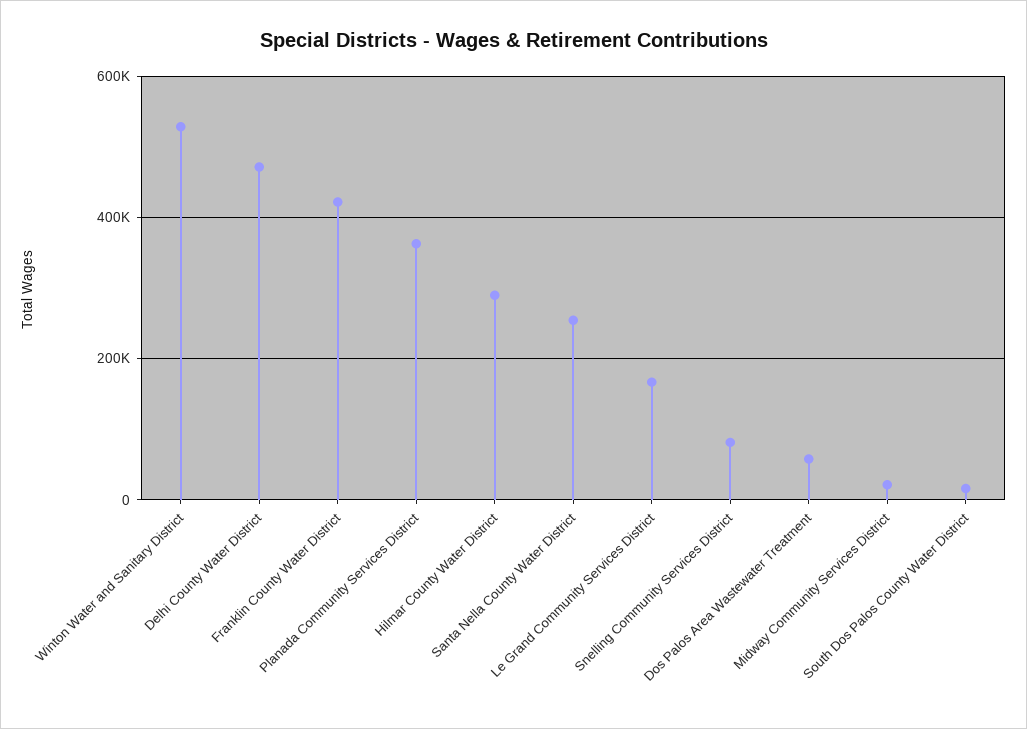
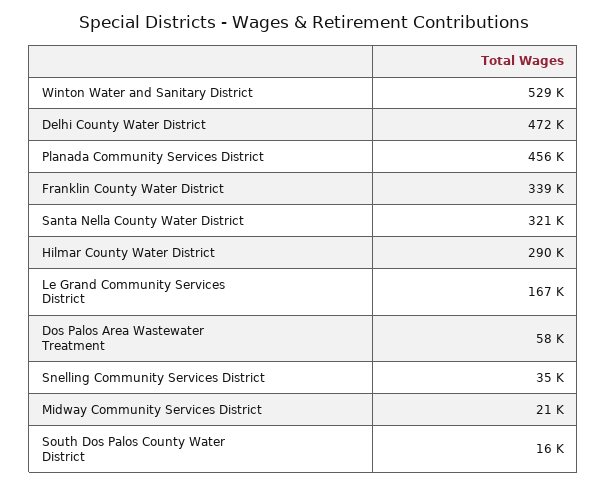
  {
    "Winton Water and Sanitary District": 529000,
    "Delhi County Water District": 472000,
-   "Franklin County Water District": 420000,
+   "Franklin County Water District": 339000,
-   "Planada Community Services District": 360000,
+   "Planada Community Services District": 456000,
    "Hilmar County Water District": 290000,
-   "Santa Nella County Water District": 260000,
+   "Santa Nella County Water District": 321000,
    "Le Grand Community Services District": 167000,
-   "Snelling Community Services District": 80000,
+   "Snelling Community Services District": 35000,
    "Dos Palos Area Wastewater Treatment": 58000,
    "Midway Community Services District": 21000,
    "South Dos Palos County Water District": 16000
  }

